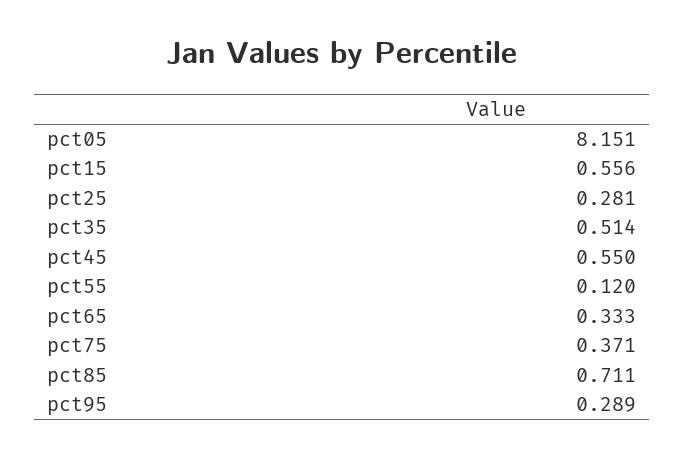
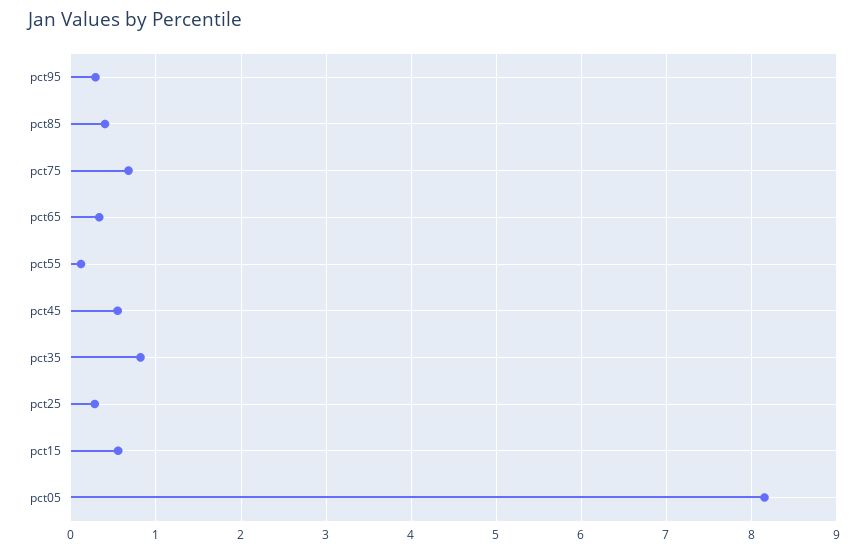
  {
    "pct05": 8.151,
    "pct15": 0.556,
    "pct25": 0.281,
-   "pct35": 0.514,
+   "pct35": 0.8,
    "pct45": 0.55,
    "pct55": 0.12,
    "pct65": 0.333,
-   "pct75": 0.371,
+   "pct75": 0.7,
-   "pct85": 0.711,
+   "pct85": 0.4,
    "pct95": 0.289
  }

